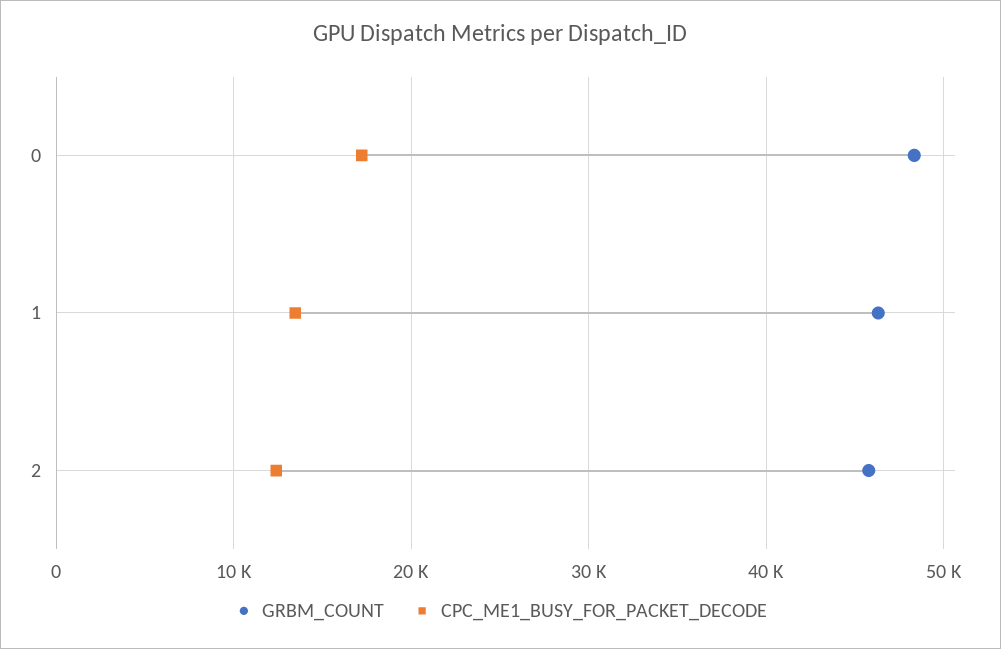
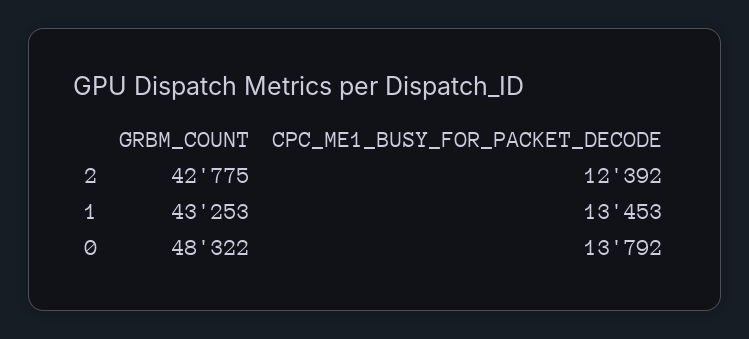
  {
    "GRBM_COUNT": {
      "0": 48322,
-     "1": 46000,
+     "1": 43253,
-     "2": 46000
+     "2": 42775
    },
    "CPC_ME1_BUSY_FOR_PACKET_DECODE": {
-     "0": 17000,
+     "0": 13792,
      "1": 13453,
      "2": 12392
    }
  }

